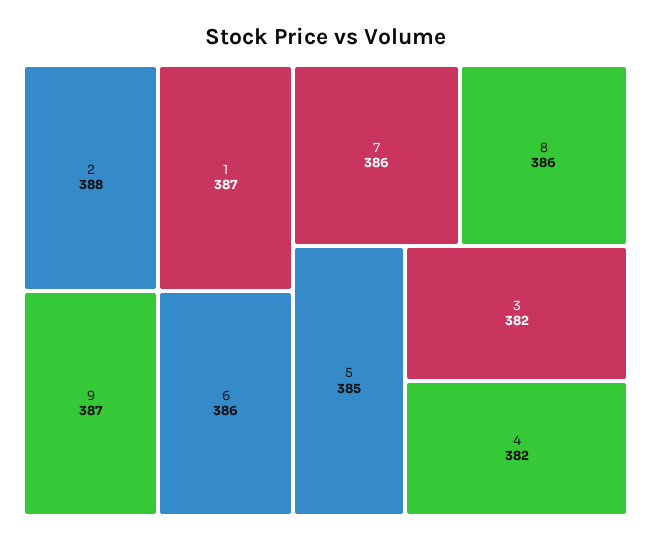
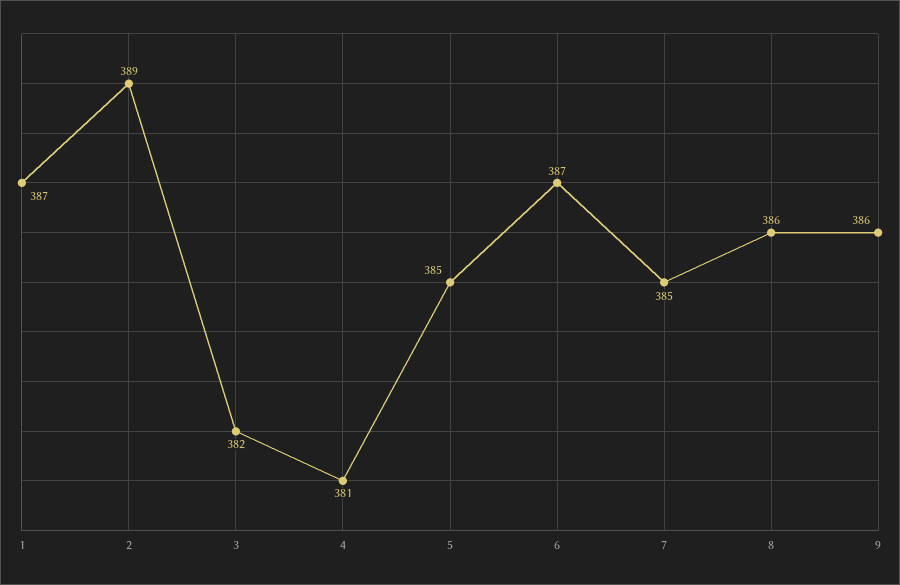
  {
-   "2": 388,
+   "2": 389,
    "1": 387,
-   "9": 387,
+   "9": 386,
-   "6": 386,
+   "6": 387,
-   "7": 386,
+   "7": 385,
    "8": 386,
    "5": 385,
    "3": 382,
-   "4": 382
+   "4": 381
  }

